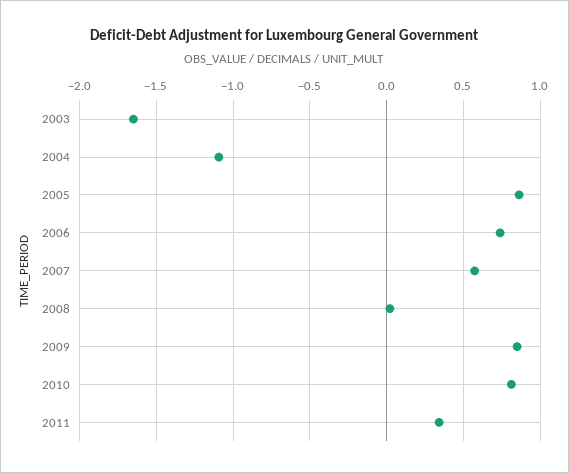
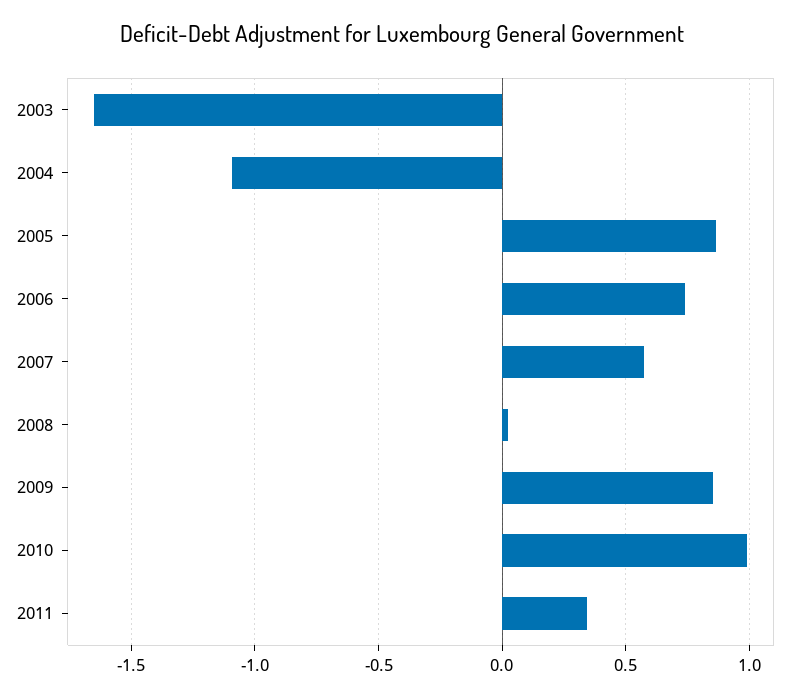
  {
    "2003": -1.65,
    "2004": -1.1,
    "2005": 0.85,
    "2006": 0.75,
    "2007": 0.55,
    "2008": 0,
    "2009": 0.85,
-   "2010": 0.8,
+   "2010": 1,
    "2011": 0.35
  }

